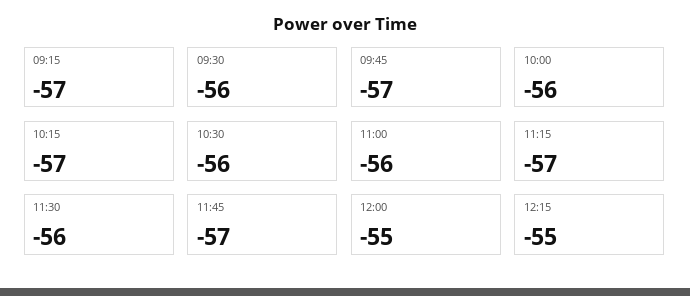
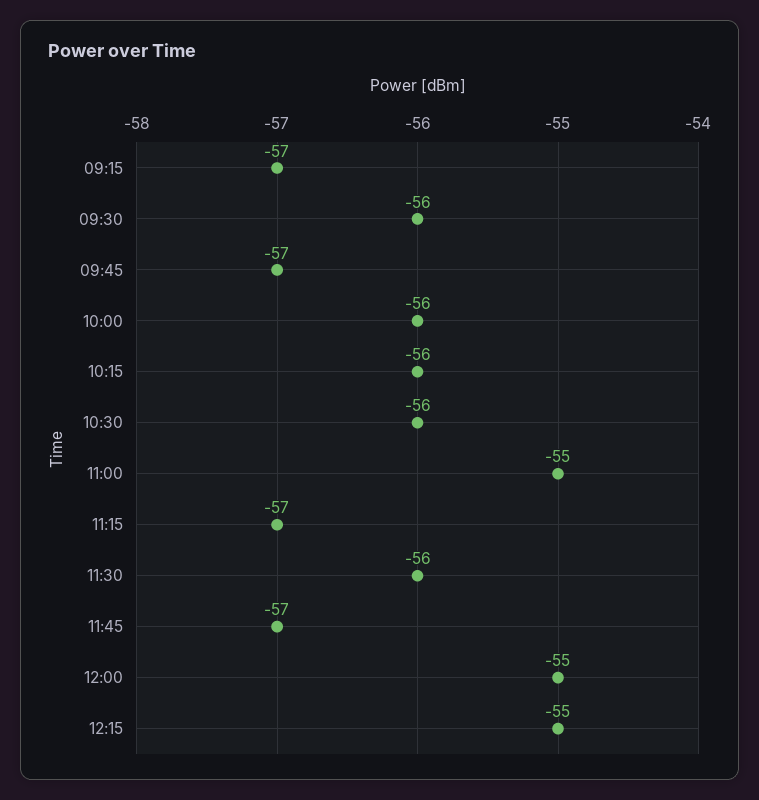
  {
    "09:15": -57,
    "09:30": -56,
    "09:45": -57,
    "10:00": -56,
-   "10:15": -57,
+   "10:15": -56,
    "10:30": -56,
-   "11:00": -56,
+   "11:00": -55,
    "11:15": -57,
    "11:30": -56,
    "11:45": -57,
    "12:00": -55,
    "12:15": -55
  }

